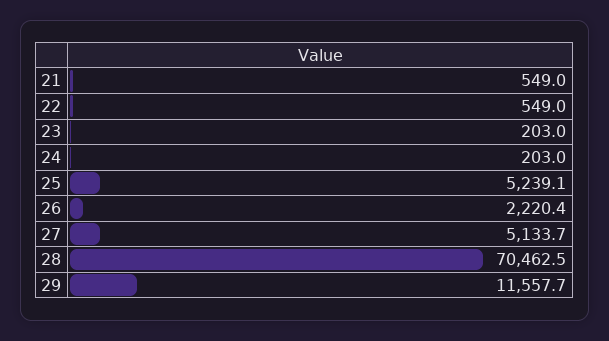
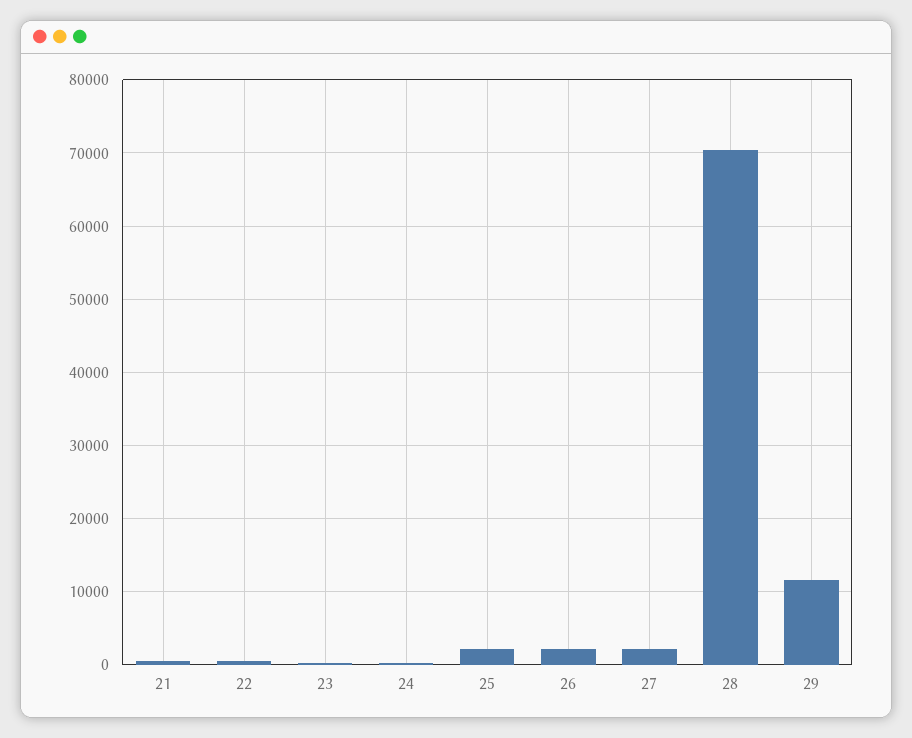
  {
    "21": 549,
    "22": 549,
    "23": 203,
    "24": 203,
-   "25": 5239.1,
+   "25": 2000,
    "26": 2220.4,
-   "27": 5133.7,
+   "27": 2000,
    "28": 70462.5,
    "29": 11557.7
  }

